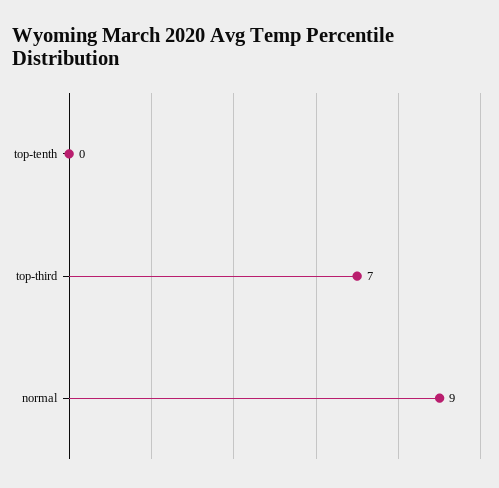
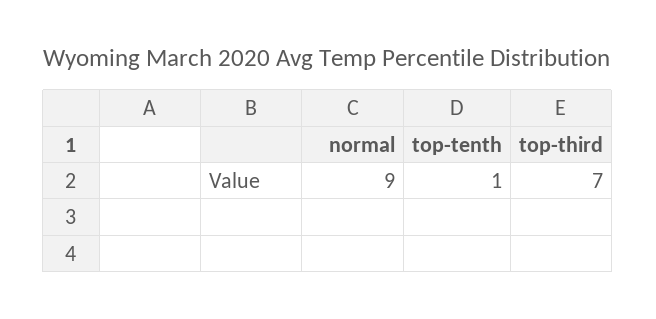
  {
-   "top-tenth": 0,
+   "top-tenth": 1,
    "top-third": 7,
    "normal": 9
  }

